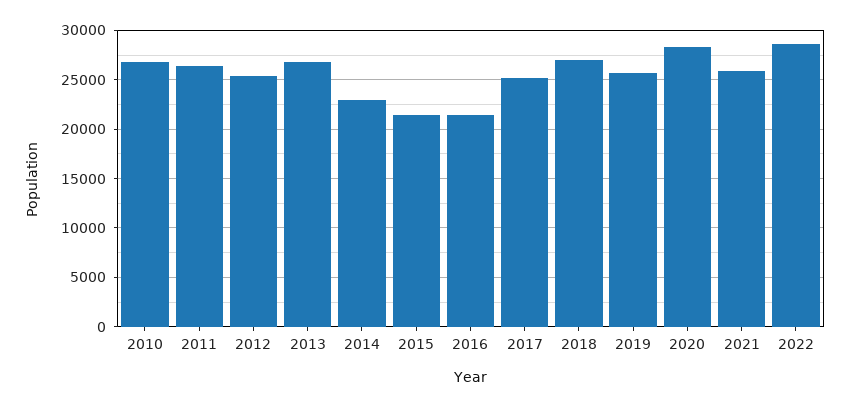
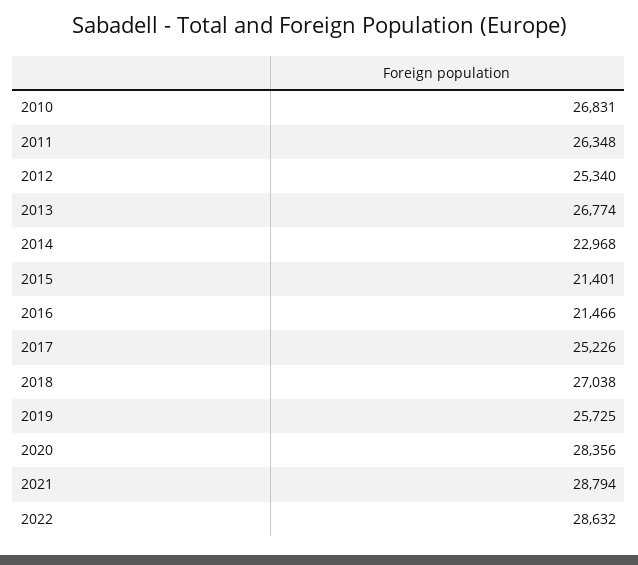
  {
    "2010": 26831,
    "2011": 26348,
    "2012": 25340,
    "2013": 26774,
    "2014": 22968,
    "2015": 21401,
    "2016": 21466,
    "2017": 25226,
    "2018": 27038,
    "2019": 25725,
    "2020": 28356,
-   "2021": 26000,
+   "2021": 28794,
    "2022": 28632
  }

